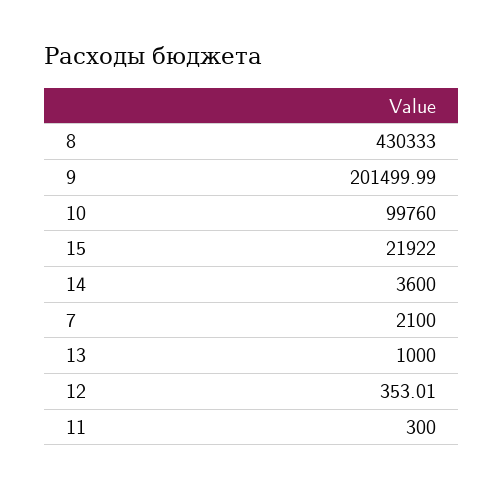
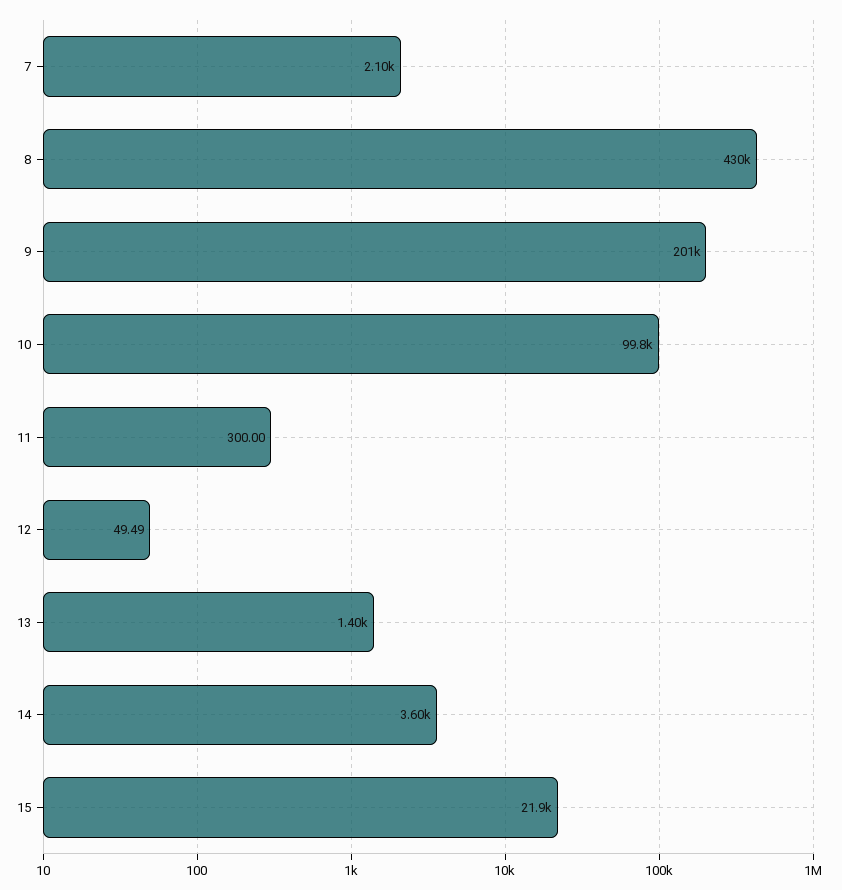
  {
    "8": 430333,
    "9": 201499.99,
    "10": 99760,
    "15": 21922,
    "14": 3600,
    "7": 2100,
-   "13": 1000,
+   "13": 1400,
-   "12": 353.01,
+   "12": 49.49,
    "11": 300
  }

